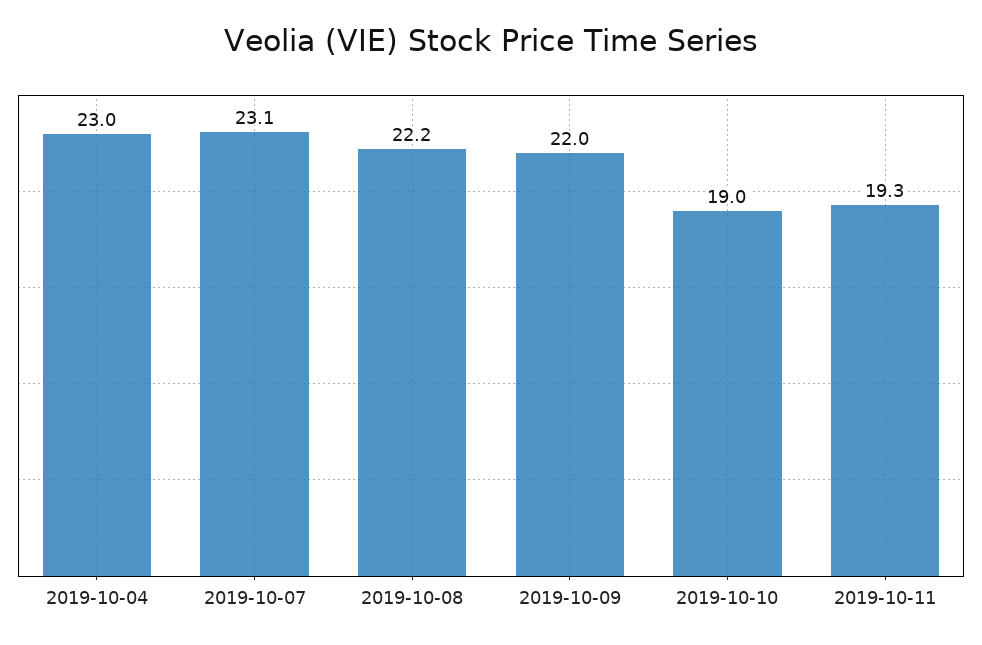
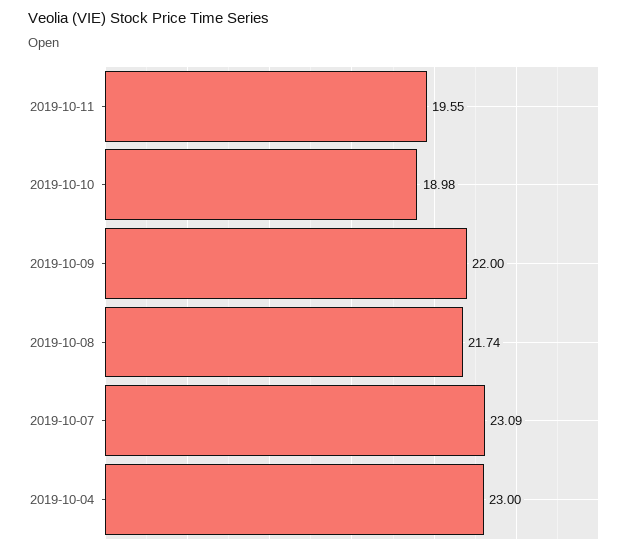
  {
    "2019-10-04": 23,
    "2019-10-07": 23.09,
-   "2019-10-08": 22.2,
+   "2019-10-08": 21.74,
    "2019-10-09": 22,
    "2019-10-10": 18.98,
-   "2019-10-11": 19.3
+   "2019-10-11": 19.55
  }

